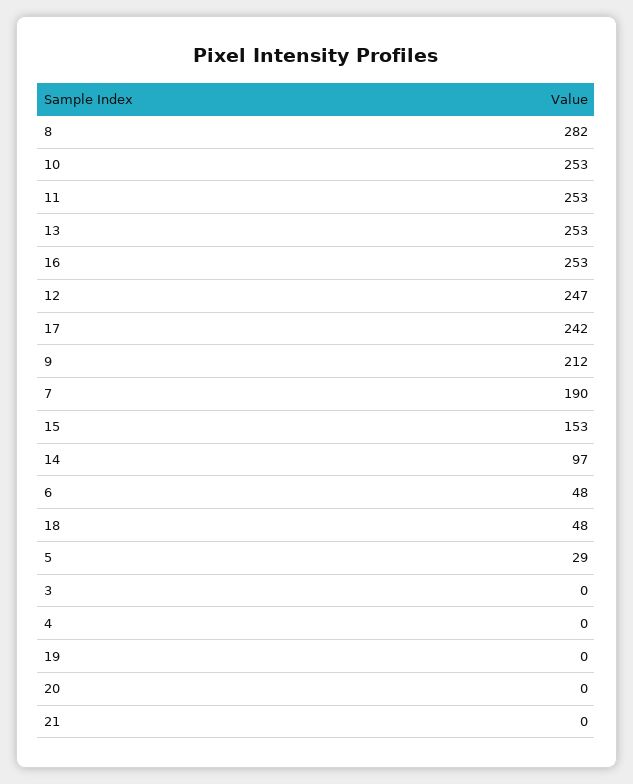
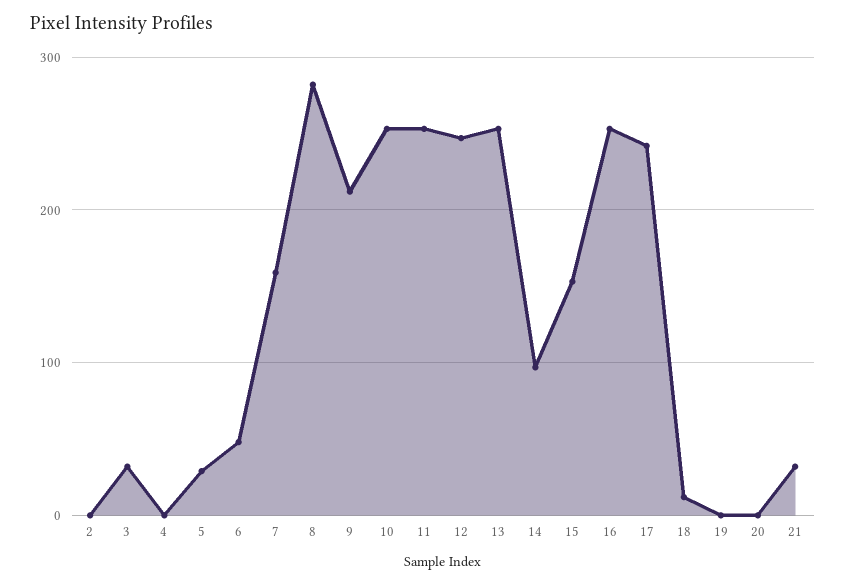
  {
    "8": 282,
    "10": 253,
    "11": 253,
    "13": 253,
    "16": 253,
    "12": 247,
    "17": 242,
    "9": 212,
-   "7": 190,
+   "7": 160,
    "15": 153,
    "14": 97,
    "6": 48,
-   "18": 48,
+   "18": 10,
    "5": 29,
-   "3": 0,
+   "3": 30,
    "4": 0,
    "19": 0,
    "20": 0,
-   "21": 0
+   "21": 30,
+   "2": 0
  }

